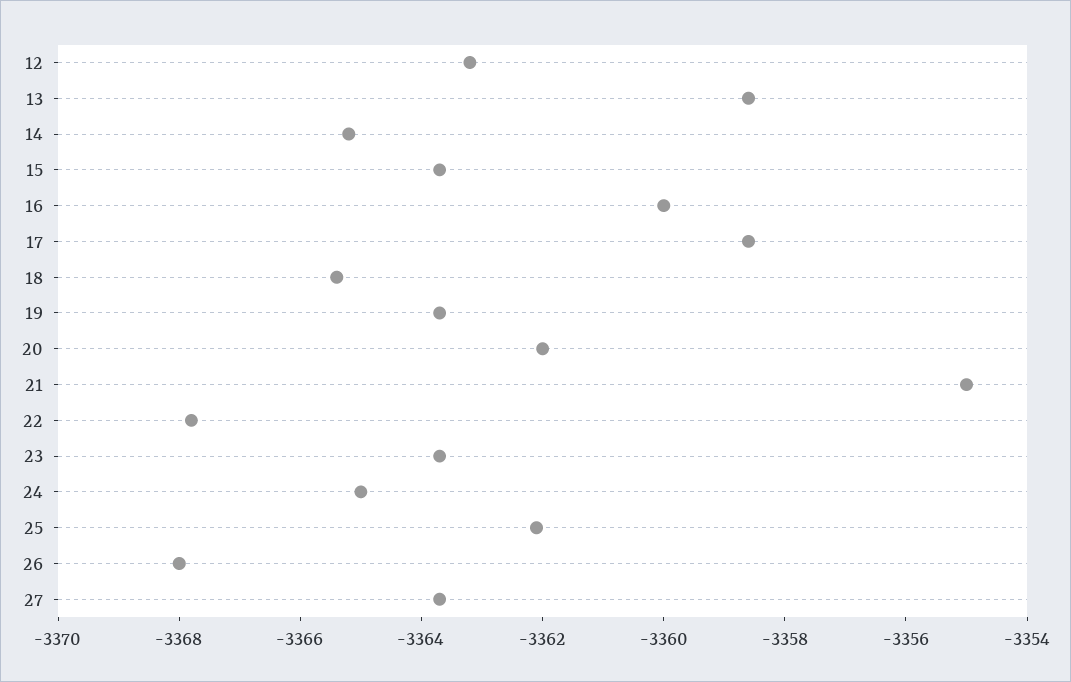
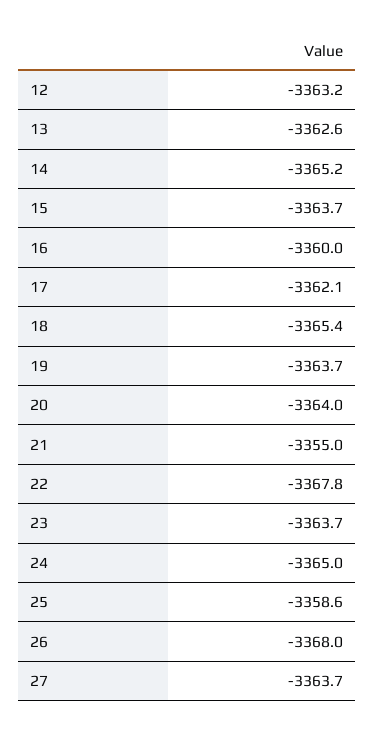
  {
    "12": -3363.2,
-   "13": -3358.5,
+   "13": -3362.6,
    "14": -3365.2,
    "15": -3363.7,
    "16": -3360,
-   "17": -3358.5,
+   "17": -3362.1,
    "18": -3365.4,
    "19": -3363.7,
-   "20": -3362,
+   "20": -3364,
    "21": -3355,
    "22": -3367.8,
    "23": -3363.7,
    "24": -3365,
-   "25": -3362,
+   "25": -3358.6,
    "26": -3368,
    "27": -3363.7
  }

